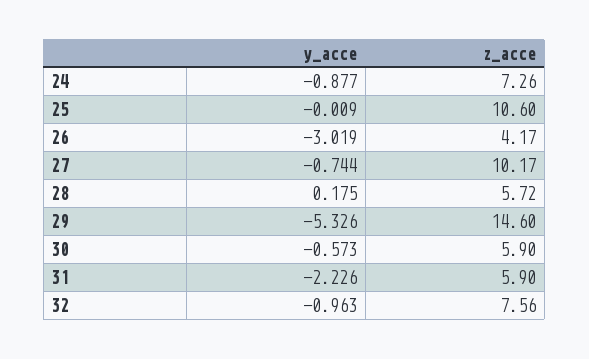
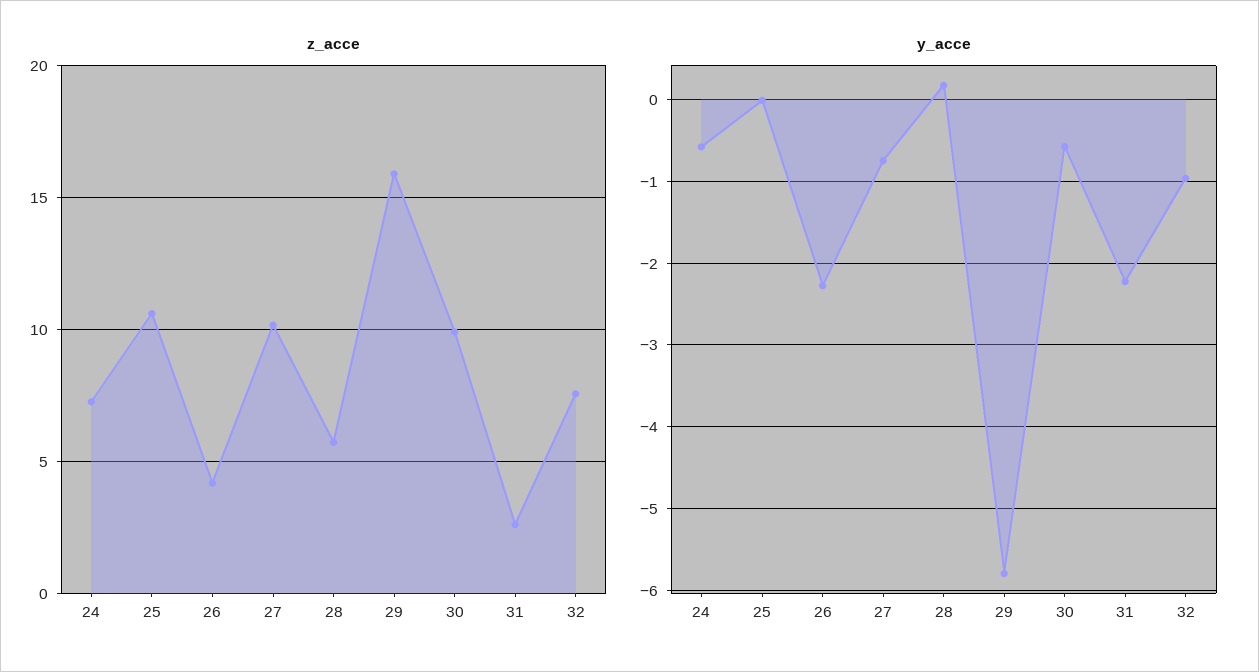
  {
    "y_acce": {
-     "24": -0.877,
+     "24": -0.6,
      "25": -0.009,
-     "26": -3.019,
+     "26": -2.3,
      "27": -0.744,
      "28": 0.175,
-     "29": -5.326,
+     "29": -5.8,
      "30": -0.573,
      "31": -2.226,
      "32": -0.963
    },
    "z_acce": {
      "24": 7.26,
      "25": 10.6,
      "26": 4.17,
      "27": 10.17,
      "28": 5.72,
-     "29": 14.6,
+     "29": 16,
-     "30": 5.9,
+     "30": 10,
-     "31": 5.9,
+     "31": 2.5,
      "32": 7.56
    }
  }

